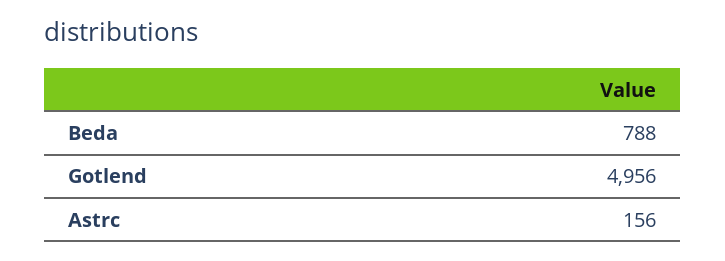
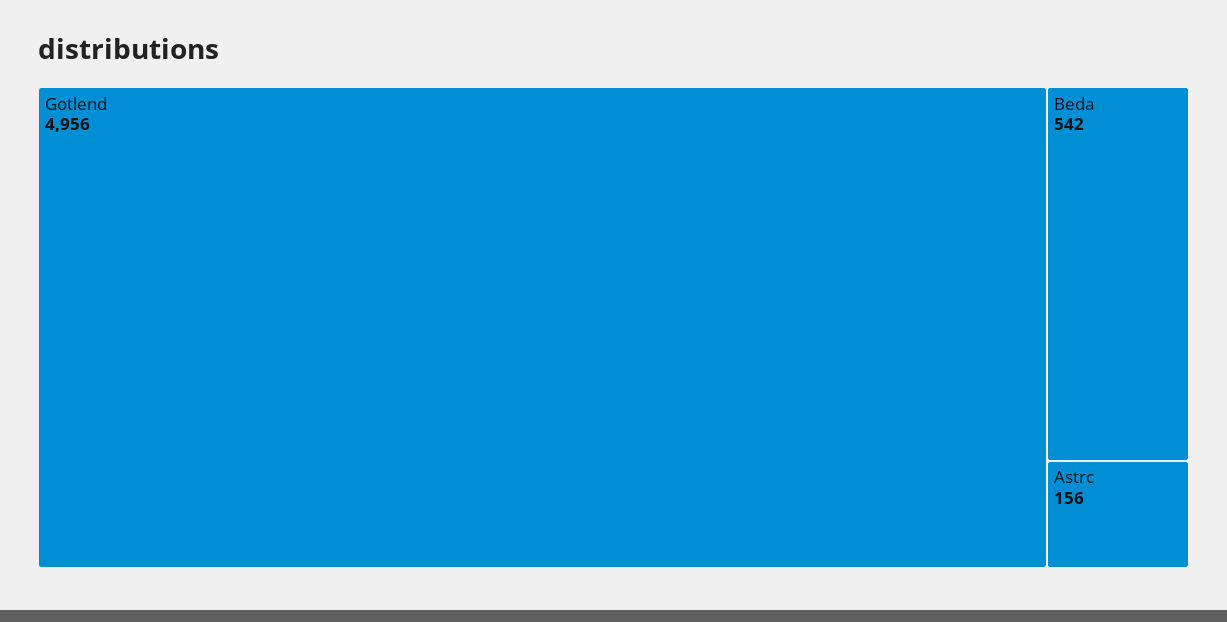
  {
-   "Beda": 788,
+   "Beda": 542,
    "Gotlend": 4956,
    "Astrc": 156
  }

